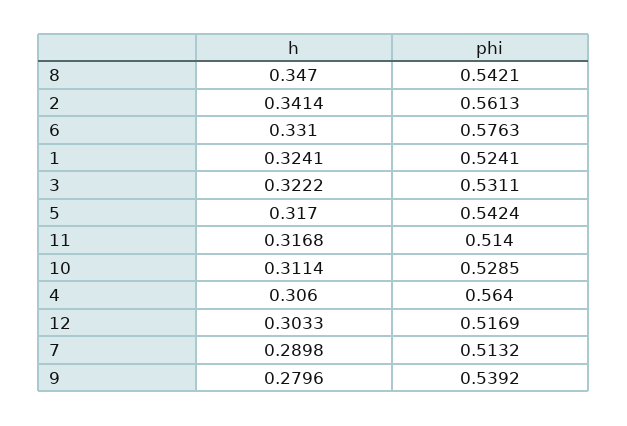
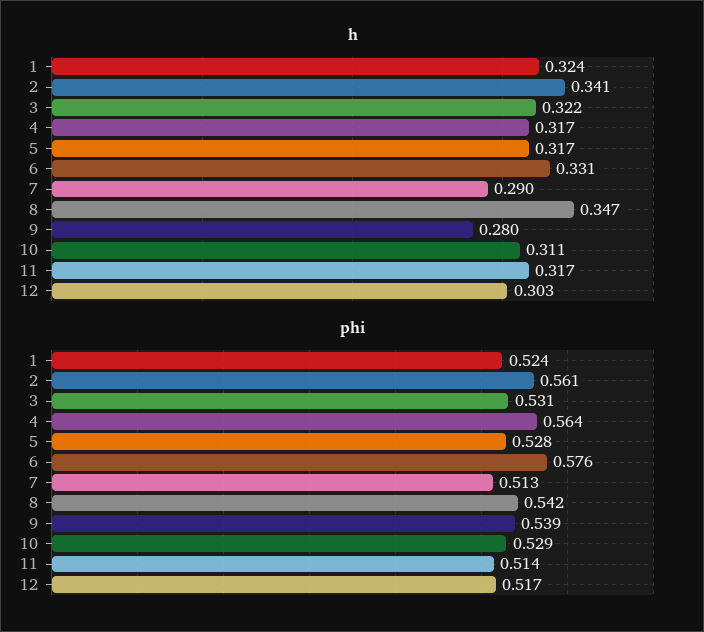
  {
    "h": {
      "8": 0.347,
      "2": 0.3414,
      "6": 0.331,
      "1": 0.3241,
      "3": 0.3222,
      "5": 0.317,
      "11": 0.3168,
      "10": 0.3114,
-     "4": 0.306,
+     "4": 0.317,
      "12": 0.3033,
      "7": 0.2898,
      "9": 0.2796
    },
    "phi": {
      "8": 0.5421,
      "2": 0.5613,
      "6": 0.5763,
      "1": 0.5241,
      "3": 0.5311,
-     "5": 0.5424,
+     "5": 0.528,
      "11": 0.514,
      "10": 0.5285,
      "4": 0.564,
      "12": 0.5169,
      "7": 0.5132,
      "9": 0.5392
    }
  }

